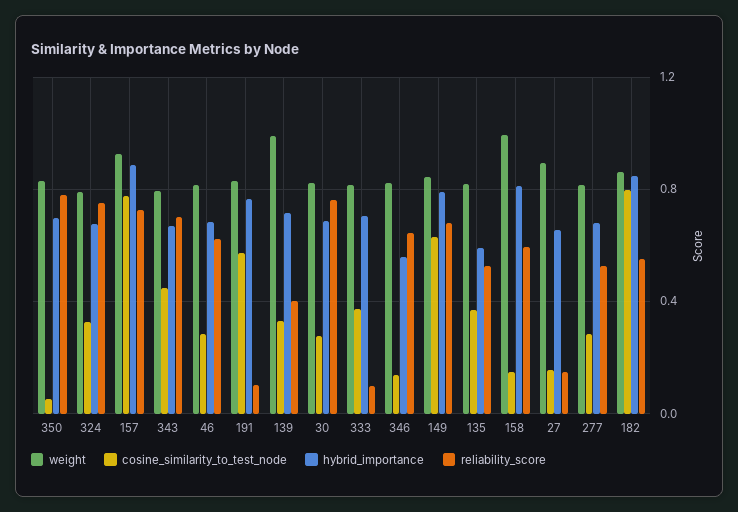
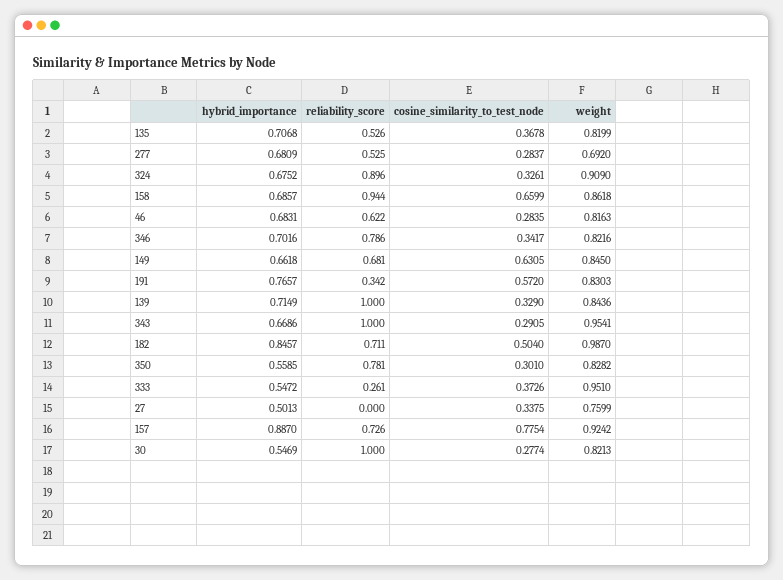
  {
    "weight": {
      "350": 0.8282,
-     "324": 0.8,
+     "324": 0.909,
      "157": 0.9242,
-     "343": 0.8,
+     "343": 0.9541,
      "46": 0.8163,
      "191": 0.8303,
-     "139": 1,
+     "139": 0.8436,
      "30": 0.8213,
-     "333": 0.8,
+     "333": 0.951,
      "346": 0.8216,
      "149": 0.845,
      "135": 0.8199,
-     "158": 1,
+     "158": 0.8618,
-     "27": 0.9,
+     "27": 0.7599,
-     "277": 0.8,
+     "277": 0.692,
-     "182": 0.85
+     "182": 0.987
    },
    "cosine_similarity_to_test_node": {
-     "350": 0.05,
+     "350": 0.301,
      "324": 0.3261,
      "157": 0.7754,
-     "343": 0.45,
+     "343": 0.2905,
      "46": 0.2835,
      "191": 0.572,
      "139": 0.329,
      "30": 0.2774,
      "333": 0.3726,
-     "346": 0.15,
+     "346": 0.3417,
      "149": 0.6305,
      "135": 0.3678,
-     "158": 0.15,
+     "158": 0.6599,
-     "27": 0.15,
+     "27": 0.3375,
      "277": 0.2837,
-     "182": 0.8
+     "182": 0.504
    },
    "hybrid_importance": {
-     "350": 0.7,
+     "350": 0.5585,
      "324": 0.6752,
      "157": 0.887,
      "343": 0.6686,
      "46": 0.6831,
      "191": 0.7657,
      "139": 0.7149,
-     "30": 0.7,
+     "30": 0.5469,
-     "333": 0.7,
+     "333": 0.5472,
-     "346": 0.55,
+     "346": 0.7016,
-     "149": 0.8,
+     "149": 0.6618,
-     "135": 0.6,
+     "135": 0.7068,
-     "158": 0.8,
+     "158": 0.6857,
-     "27": 0.65,
+     "27": 0.5013,
      "277": 0.6809,
      "182": 0.8457
    },
    "reliability_score": {
      "350": 0.781,
-     "324": 0.75,
+     "324": 0.896,
      "157": 0.726,
-     "343": 0.7,
+     "343": 1,
      "46": 0.622,
-     "191": 0.1,
+     "191": 0.342,
-     "139": 0.4,
+     "139": 1,
-     "30": 0.75,
+     "30": 1,
-     "333": 0.1,
+     "333": 0.261,
-     "346": 0.65,
+     "346": 0.786,
      "149": 0.681,
      "135": 0.526,
-     "158": 0.6,
+     "158": 0.944,
-     "27": 0.15,
+     "27": 0,
      "277": 0.525,
-     "182": 0.55
+     "182": 0.711
    }
  }

